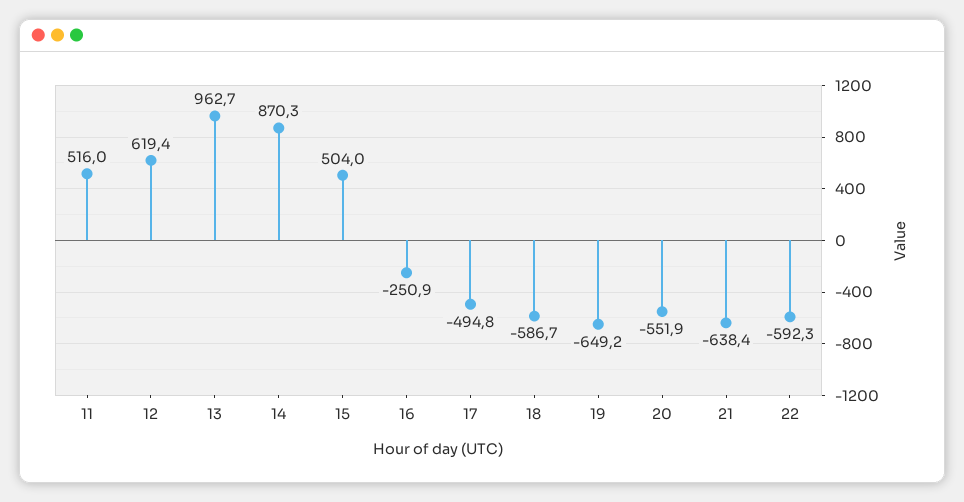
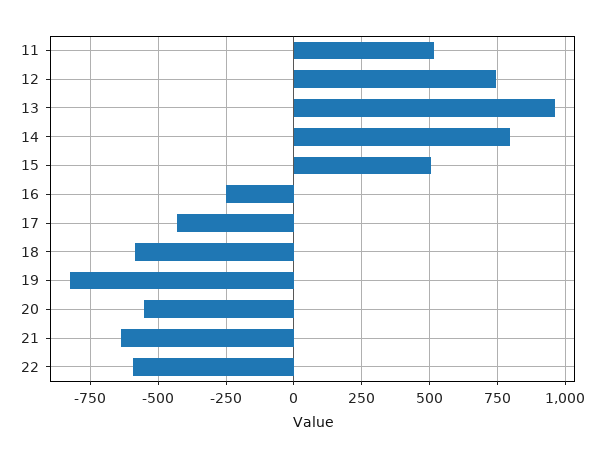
  {
    "11": 516,
-   "12": 619.4,
+   "12": 750,
    "13": 962.7,
-   "14": 870.3,
+   "14": 800,
    "15": 504,
    "16": -250.9,
-   "17": -494.8,
+   "17": -425,
    "18": -586.7,
-   "19": -649.2,
+   "19": -825,
    "20": -551.9,
    "21": -638.4,
    "22": -592.3
  }

